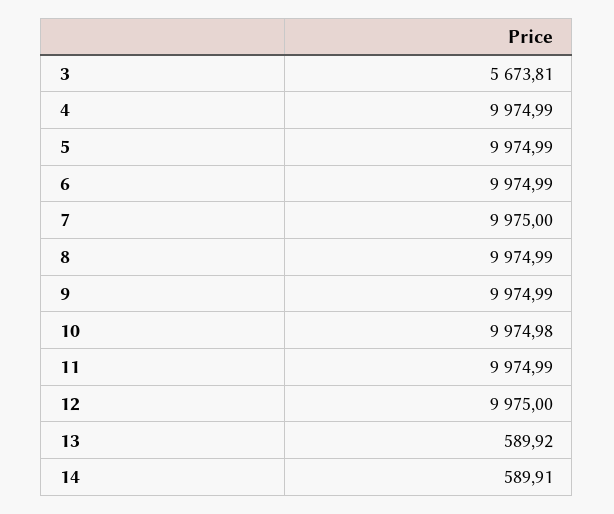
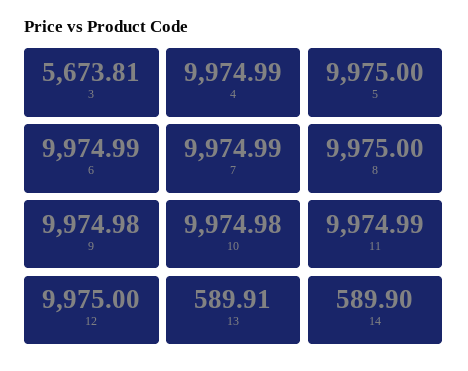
  {
    "3": 5673.81,
    "4": 9974.99,
-   "5": 9974.99,
+   "5": 9975,
    "6": 9974.99,
-   "7": 9975,
+   "7": 9974.99,
-   "8": 9974.99,
+   "8": 9975,
-   "9": 9974.99,
+   "9": 9974.98,
    "10": 9974.98,
    "11": 9974.99,
    "12": 9975,
-   "13": 589.92,
+   "13": 589.91,
-   "14": 589.91
+   "14": 589.9
  }

